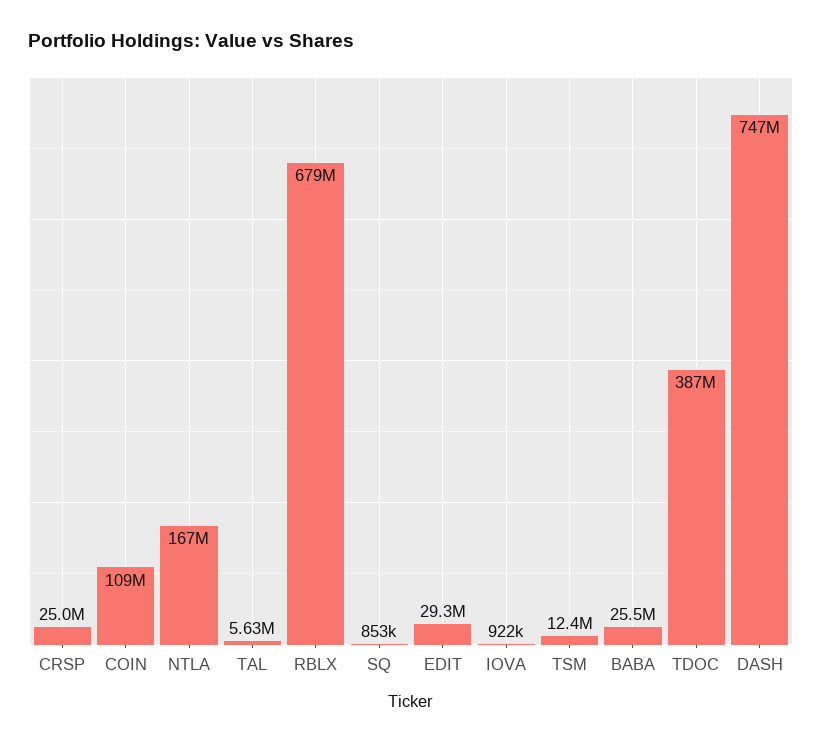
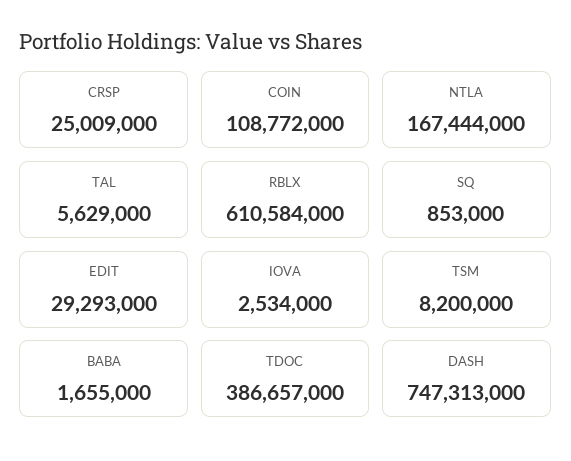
  {
    "CRSP": 25009000,
    "COIN": 108772000,
    "NTLA": 167444000,
    "TAL": 5629000,
-   "RBLX": 679000000,
+   "RBLX": 610584000,
    "SQ": 853000,
    "EDIT": 29293000,
-   "IOVA": 922000,
+   "IOVA": 2534000,
-   "TSM": 12400000,
+   "TSM": 8200000,
-   "BABA": 25500000,
+   "BABA": 1655000,
    "TDOC": 386657000,
    "DASH": 747313000
  }

